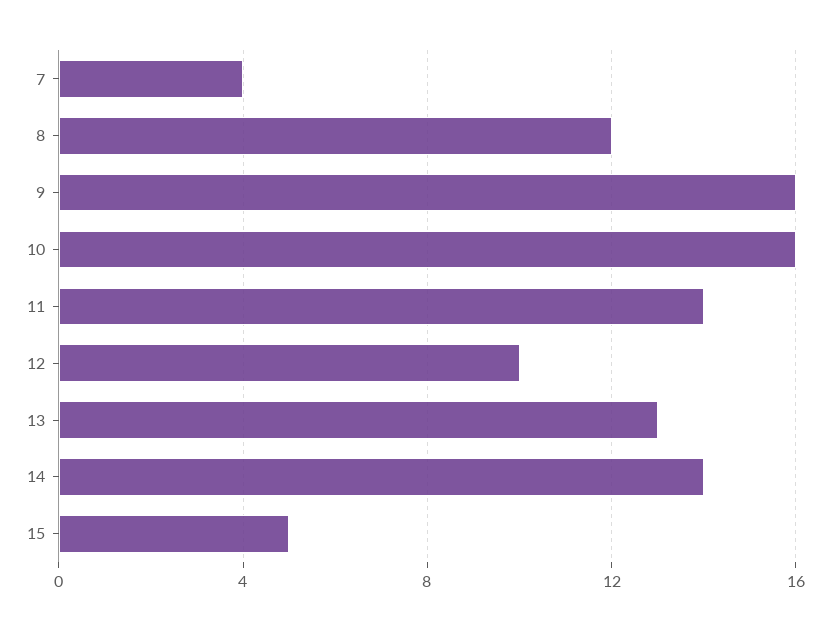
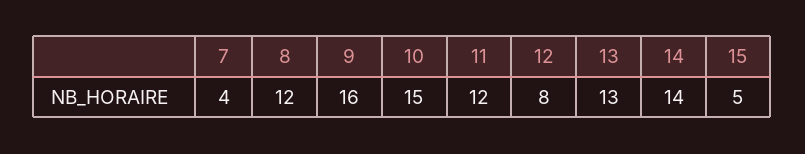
  {
    "7": 4,
    "8": 12,
    "9": 16,
-   "10": 16,
+   "10": 15,
-   "11": 14,
+   "11": 12,
-   "12": 10,
+   "12": 8,
    "13": 13,
    "14": 14,
    "15": 5
  }

